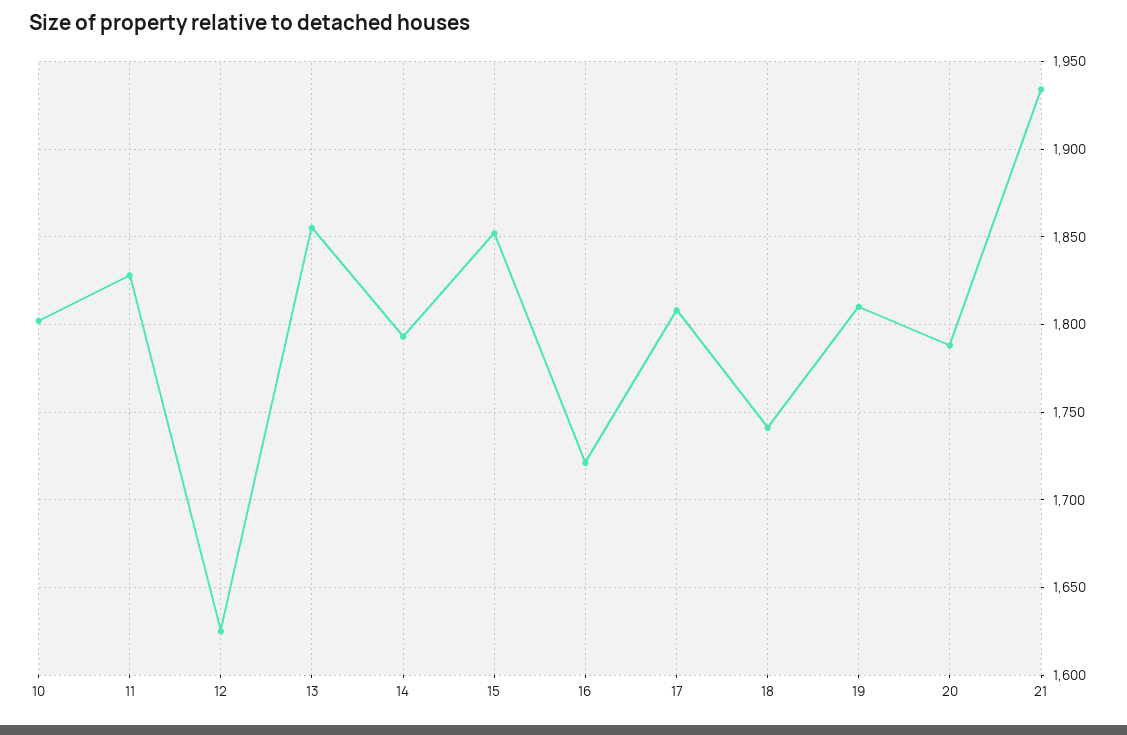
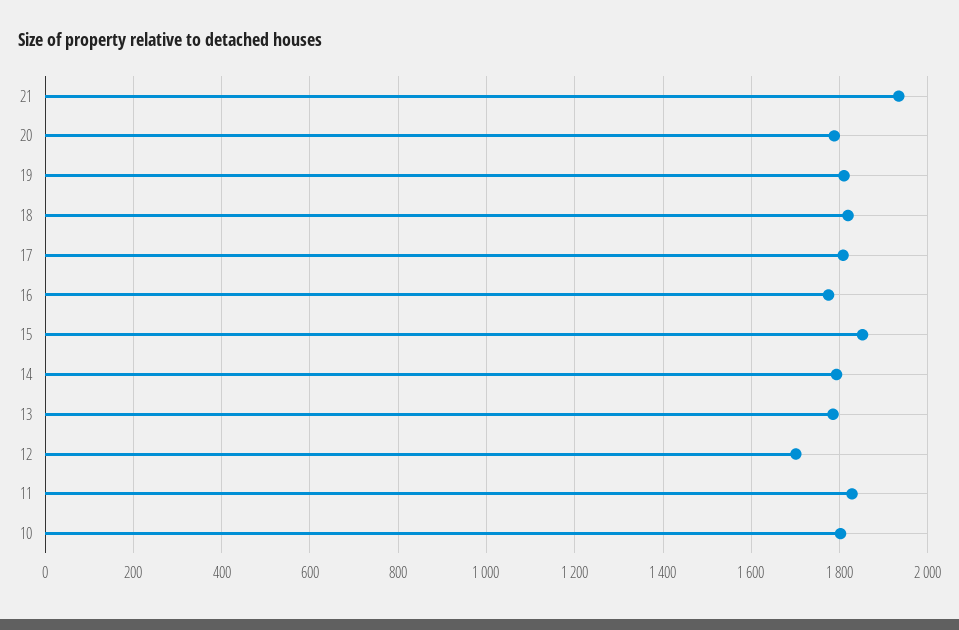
  {
    "10": 1800,
    "11": 1830,
-   "12": 1625,
+   "12": 1700,
-   "13": 1855,
+   "13": 1780,
    "14": 1795,
    "15": 1850,
-   "16": 1720,
+   "16": 1780,
    "17": 1810,
-   "18": 1740,
+   "18": 1820,
    "19": 1810,
    "20": 1790,
    "21": 1935
  }

